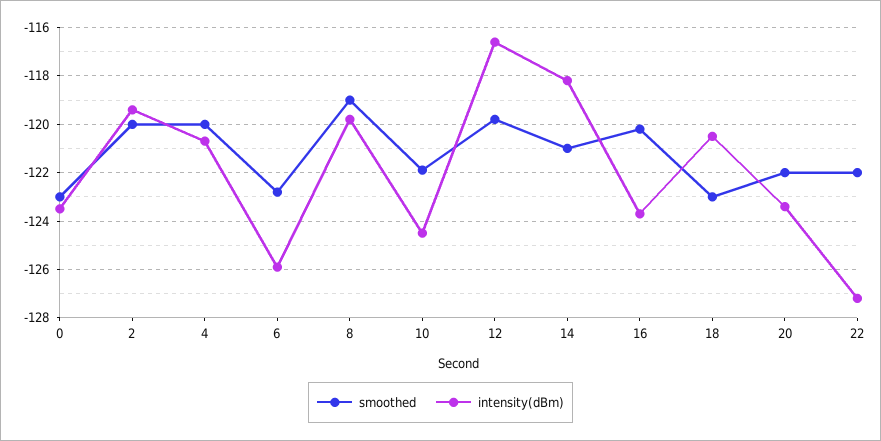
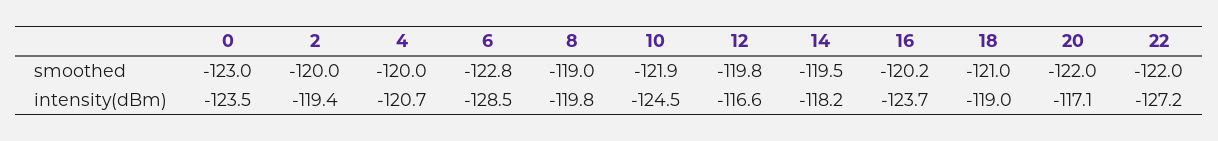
  {
    "smoothed": {
      "0": -123,
      "2": -120,
      "4": -120,
      "6": -122.8,
      "8": -119,
      "10": -121.9,
      "12": -119.8,
-     "14": -121,
+     "14": -119.5,
      "16": -120.2,
-     "18": -123,
+     "18": -121,
      "20": -122,
      "22": -122
    },
    "intensity(dBm)": {
      "0": -123.5,
      "2": -119.4,
      "4": -120.7,
-     "6": -126,
+     "6": -128.5,
      "8": -119.8,
      "10": -124.5,
      "12": -116.6,
      "14": -118.2,
      "16": -123.7,
-     "18": -120.5,
+     "18": -119,
-     "20": -123.5,
+     "20": -117.1,
      "22": -127.2
    }
  }

